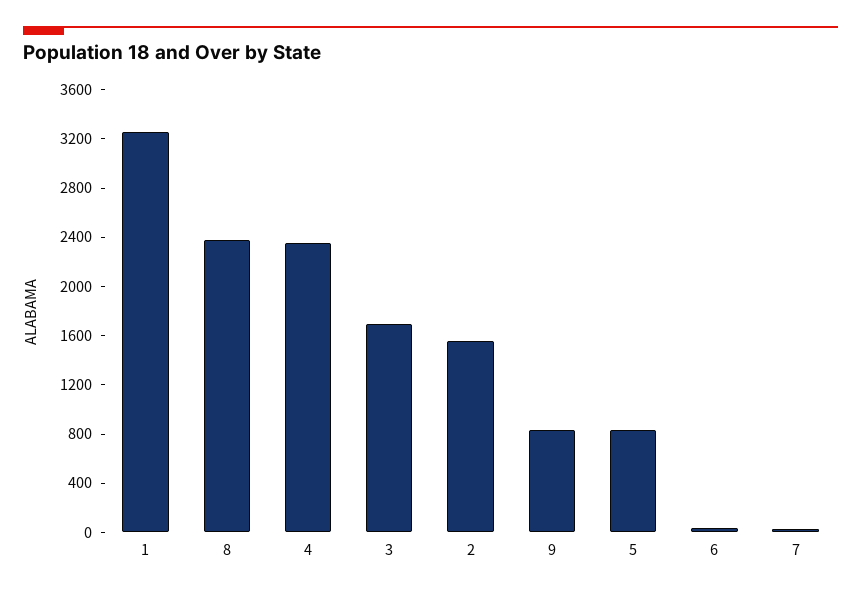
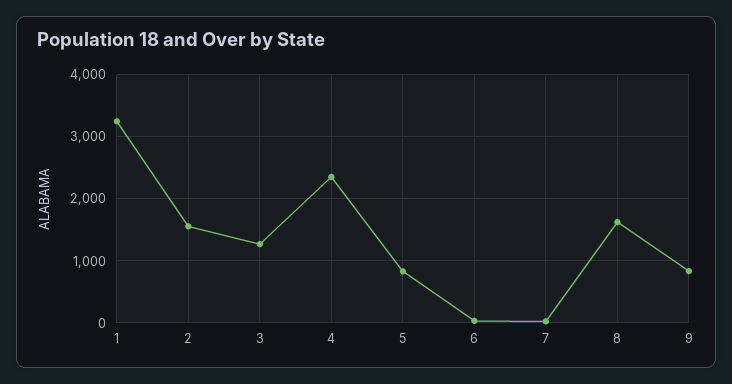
  {
    "1": 3300,
-   "8": 2400,
+   "8": 1600,
    "4": 2400,
-   "3": 1700,
+   "3": 1300,
    "2": 1600,
    "9": 800,
    "5": 800,
    "6": 0,
    "7": 0
  }

